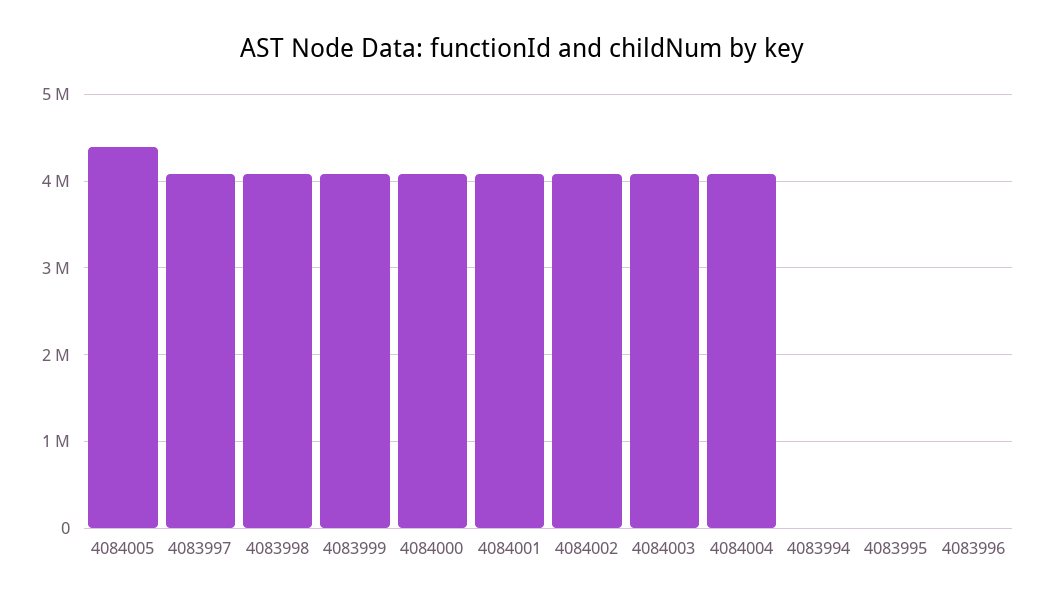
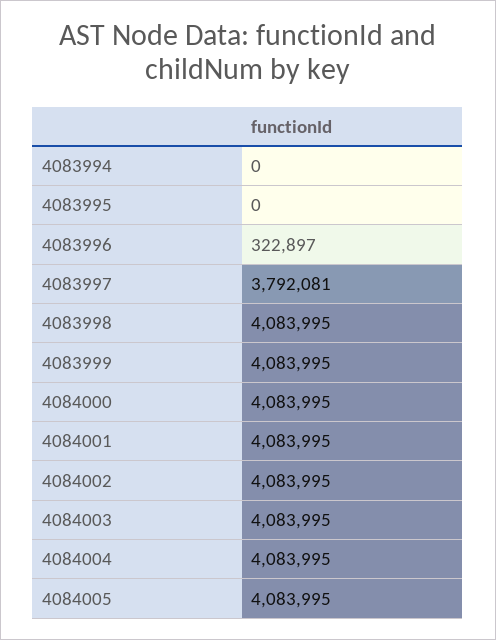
  {
-   "4084005": 4400000,
+   "4084005": 4083995,
-   "4083997": 4100000,
+   "4083997": 3792081,
    "4083998": 4083995,
    "4083999": 4083995,
    "4084000": 4083995,
    "4084001": 4083995,
    "4084002": 4083995,
    "4084003": 4083995,
    "4084004": 4083995,
    "4083994": 0,
    "4083995": 0,
-   "4083996": 0
+   "4083996": 322897
  }

